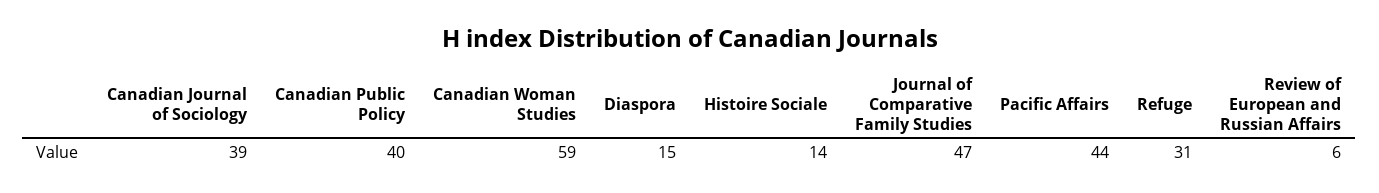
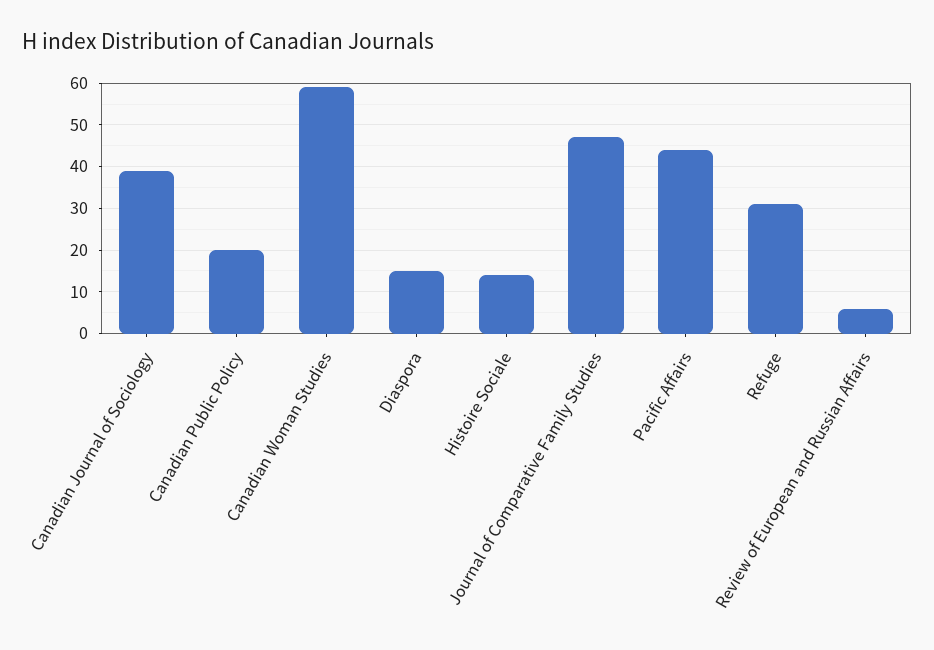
  {
    "Canadian Journal of Sociology": 39,
-   "Canadian Public Policy": 40,
+   "Canadian Public Policy": 20,
    "Canadian Woman Studies": 59,
    "Diaspora": 15,
    "Histoire Sociale": 14,
    "Journal of Comparative Family Studies": 47,
    "Pacific Affairs": 44,
    "Refuge": 31,
    "Review of European and Russian Affairs": 6
  }

